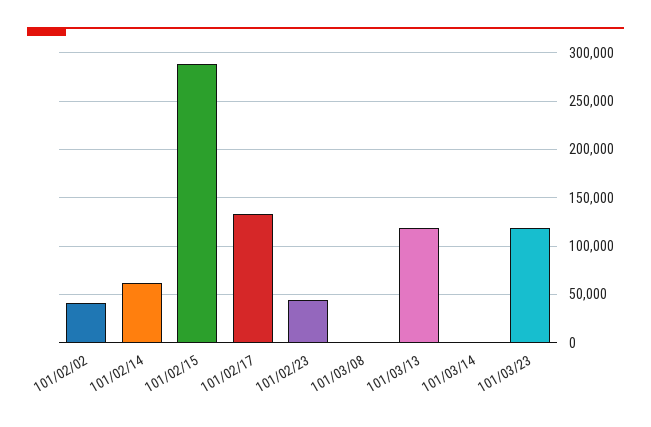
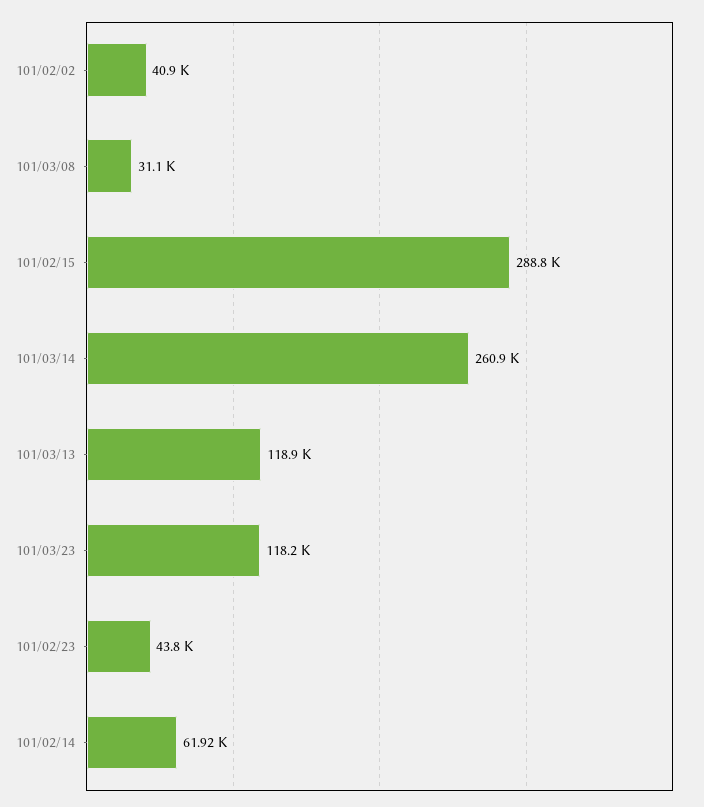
  {
    "101/02/02": 40900,
    "101/02/14": 61920,
    "101/02/15": 288800,
-   "101/02/17": 130000,
    "101/02/23": 43800,
-   "101/03/08": 0,
+   "101/03/08": 31100,
    "101/03/13": 118900,
-   "101/03/14": 0,
+   "101/03/14": 260900,
    "101/03/23": 118200
  }

